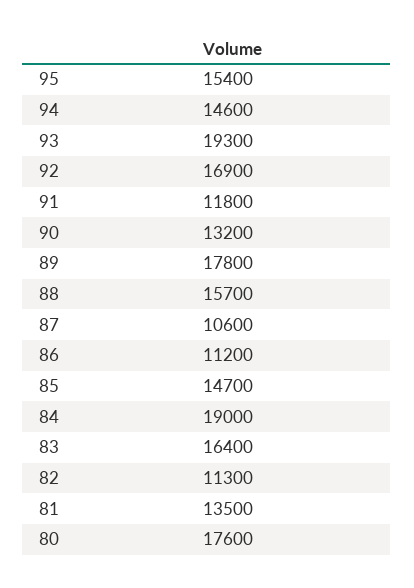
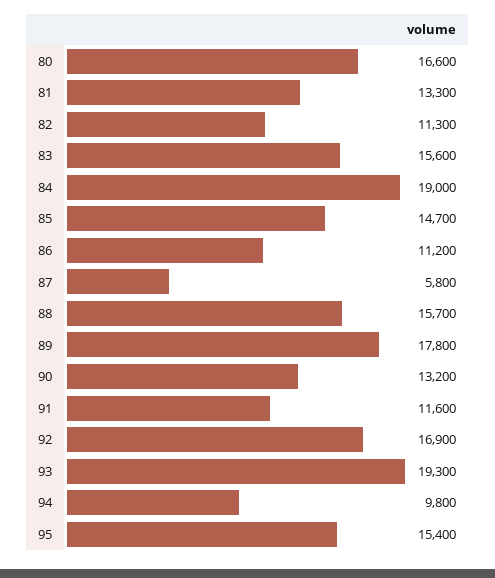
  {
    "95": 15400,
-   "94": 14600,
+   "94": 9800,
    "93": 19300,
    "92": 16900,
-   "91": 11800,
+   "91": 11600,
    "90": 13200,
    "89": 17800,
    "88": 15700,
-   "87": 10600,
+   "87": 5800,
    "86": 11200,
    "85": 14700,
    "84": 19000,
-   "83": 16400,
+   "83": 15600,
    "82": 11300,
-   "81": 13500,
+   "81": 13300,
-   "80": 17600
+   "80": 16600
  }

